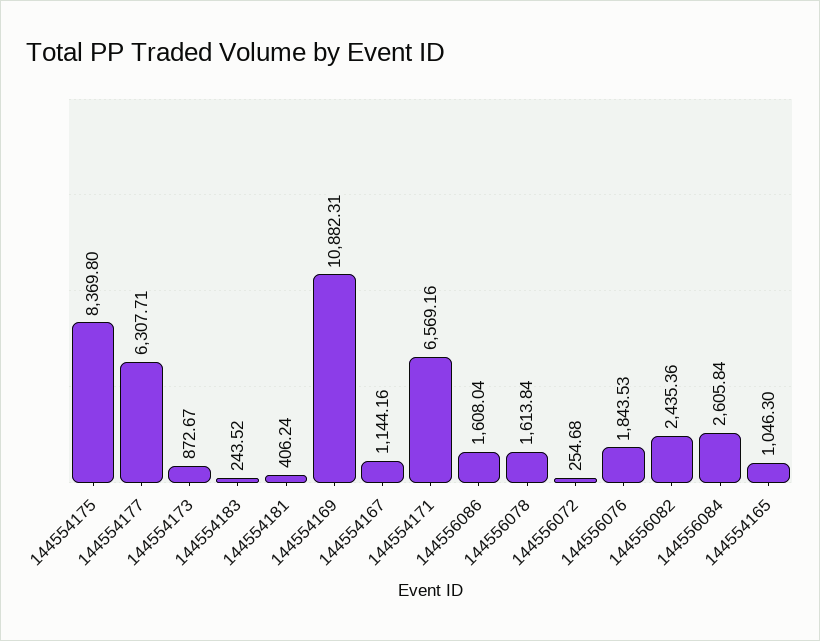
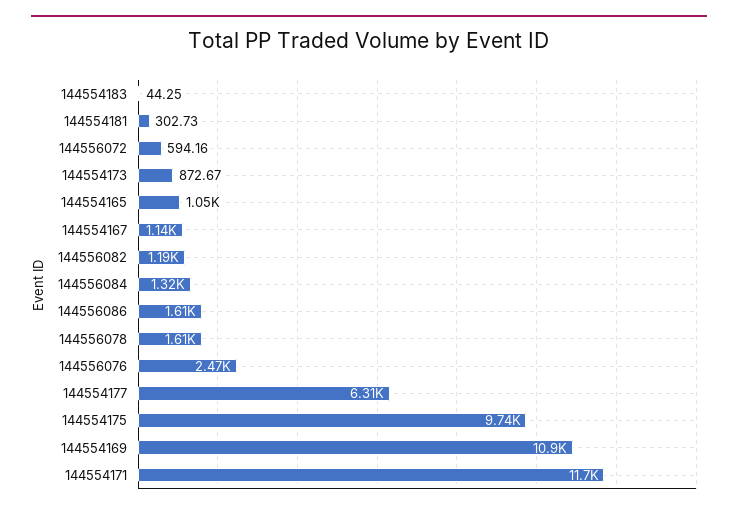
  {
-   "144554175": 8369.8,
+   "144554175": 9740,
    "144554177": 6307.71,
    "144554173": 872.67,
-   "144554183": 243.52,
+   "144554183": 44.25,
-   "144554181": 406.24,
+   "144554181": 302.73,
    "144554169": 10882.31,
    "144554167": 1144.16,
-   "144554171": 6569.16,
+   "144554171": 11700,
    "144556086": 1608.04,
    "144556078": 1613.84,
-   "144556072": 254.68,
+   "144556072": 594.16,
-   "144556076": 1843.53,
+   "144556076": 2470,
-   "144556082": 2435.36,
+   "144556082": 1190,
-   "144556084": 2605.84,
+   "144556084": 1320,
    "144554165": 1046.3
  }

